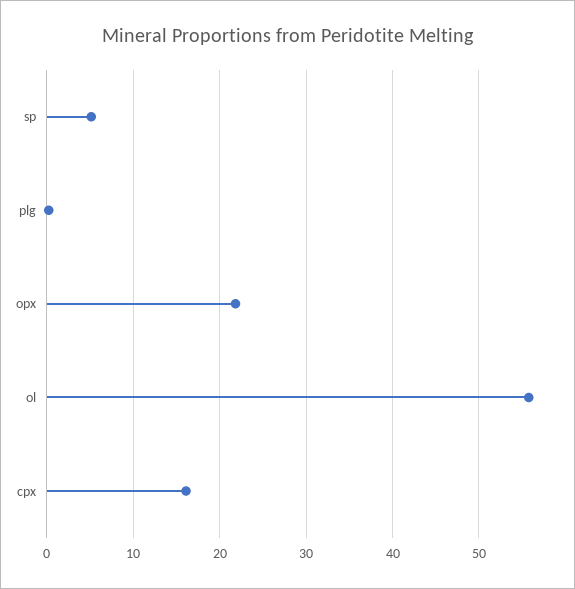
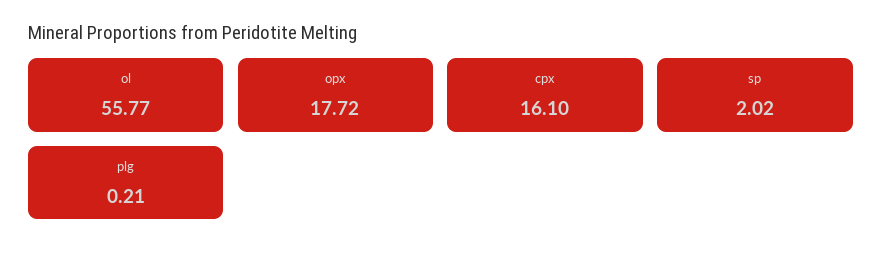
  {
-   "sp": 5,
+   "sp": 2.02,
    "plg": 0.21,
-   "opx": 22,
+   "opx": 17.72,
    "ol": 55.77,
    "cpx": 16.1
  }

